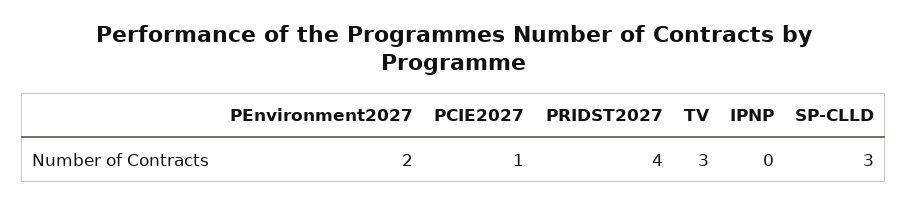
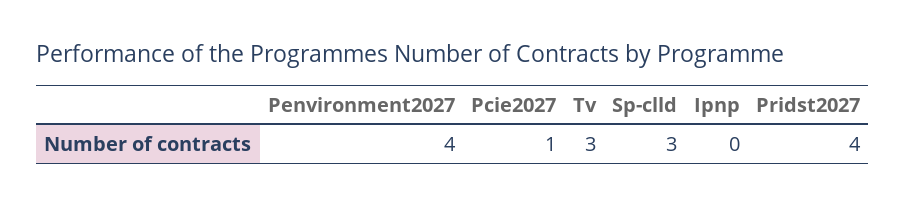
  {
-   "PEnvironment2027": 2,
+   "PEnvironment2027": 4,
    "PCIE2027": 1,
    "PRIDST2027": 4,
    "TV": 3,
    "IPNP": 0,
    "SP-CLLD": 3
  }

